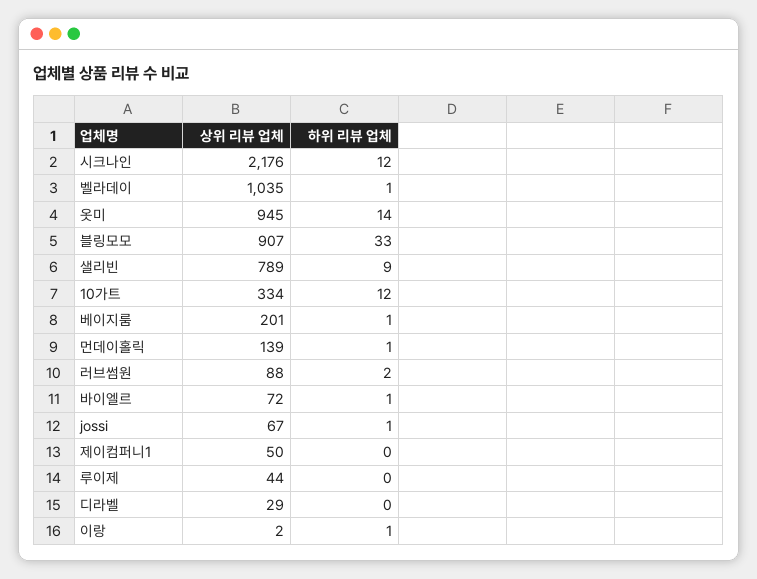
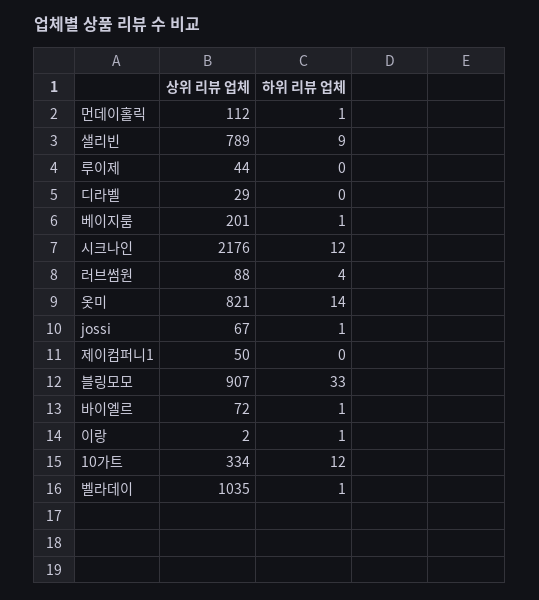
  {
    "상위 리뷰 업체": {
      "시크나인": 2176,
      "벨라데이": 1035,
-     "옷미": 945,
+     "옷미": 821,
      "블링모모": 907,
      "샐리빈": 789,
      "10가트": 334,
      "베이지룸": 201,
-     "먼데이홀릭": 139,
+     "먼데이홀릭": 112,
      "러브썸원": 88,
      "바이엘르": 72,
      "jossi": 67,
      "제이컴퍼니1": 50,
      "루이제": 44,
      "디라벨": 29,
      "이랑": 2
    },
    "하위 리뷰 업체": {
      "시크나인": 12,
      "벨라데이": 1,
      "옷미": 14,
      "블링모모": 33,
      "샐리빈": 9,
      "10가트": 12,
      "베이지룸": 1,
      "먼데이홀릭": 1,
-     "러브썸원": 2,
+     "러브썸원": 4,
      "바이엘르": 1,
      "jossi": 1,
      "제이컴퍼니1": 0,
      "루이제": 0,
      "디라벨": 0,
      "이랑": 1
    }
  }

